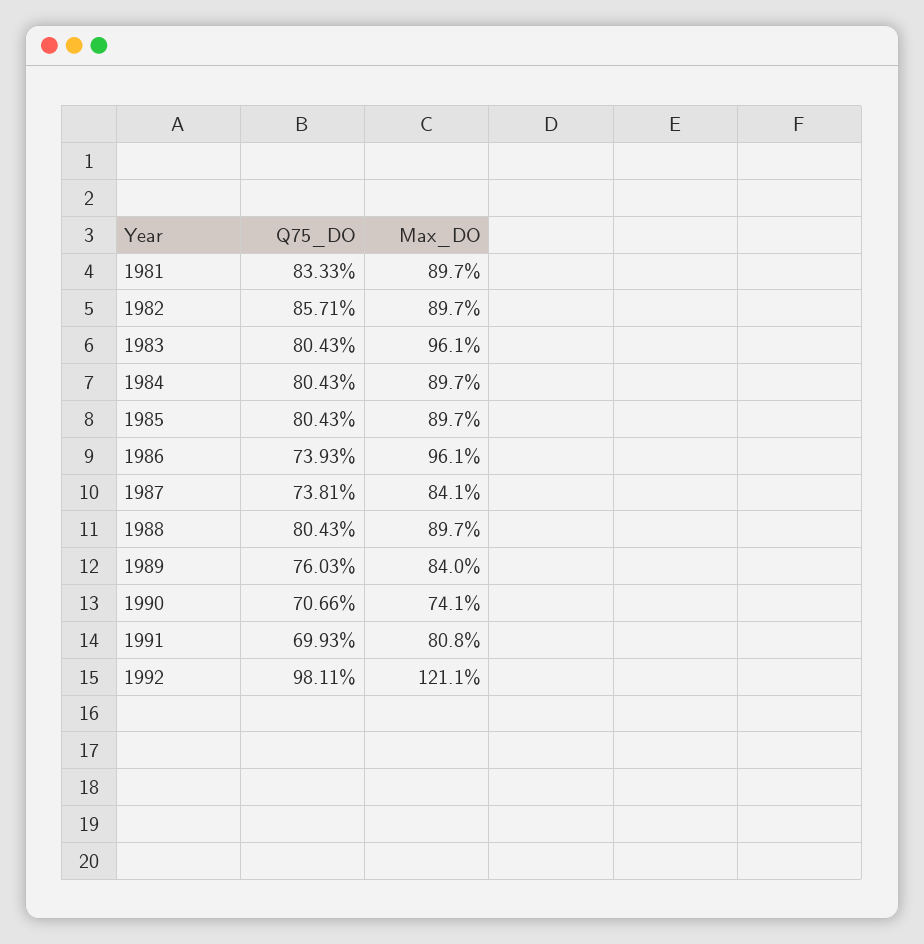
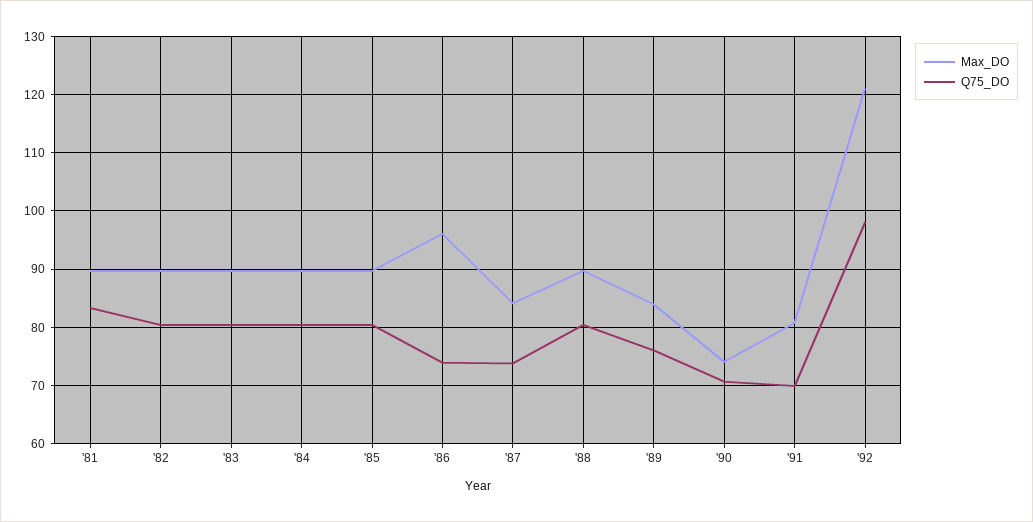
  {
    "Q75_DO": {
      "1981": 83.33,
-     "1982": 85.71,
+     "1982": 80,
      "1983": 80.43,
      "1984": 80.43,
      "1985": 80.43,
      "1986": 73.93,
      "1987": 73.81,
      "1988": 80.43,
      "1989": 76.03,
      "1990": 70.66,
      "1991": 69.93,
      "1992": 98.11
    },
    "Max_DO": {
      "1981": 89.7,
      "1982": 89.7,
-     "1983": 96.1,
+     "1983": 90,
      "1984": 89.7,
      "1985": 89.7,
      "1986": 96.1,
      "1987": 84.1,
      "1988": 89.7,
      "1989": 84,
      "1990": 74.1,
      "1991": 80.8,
      "1992": 121.1
    }
  }

